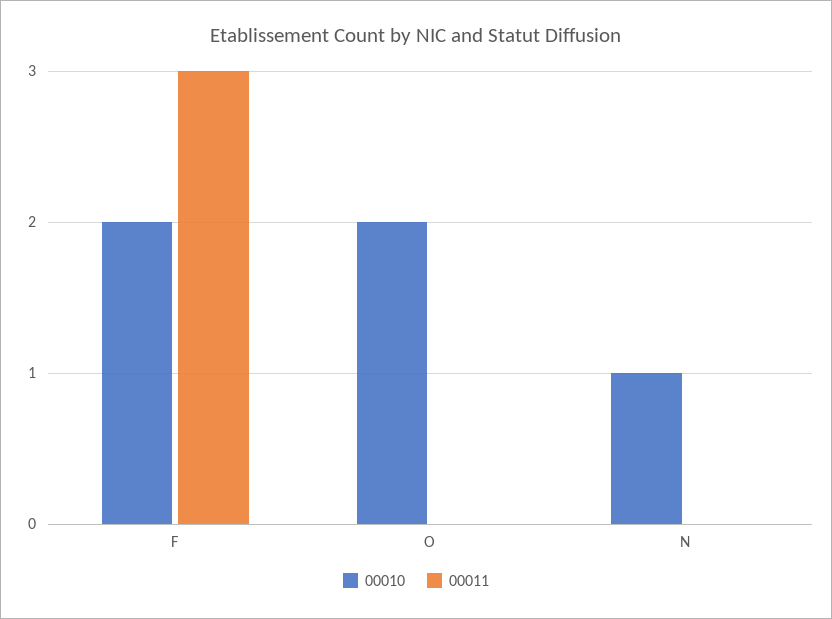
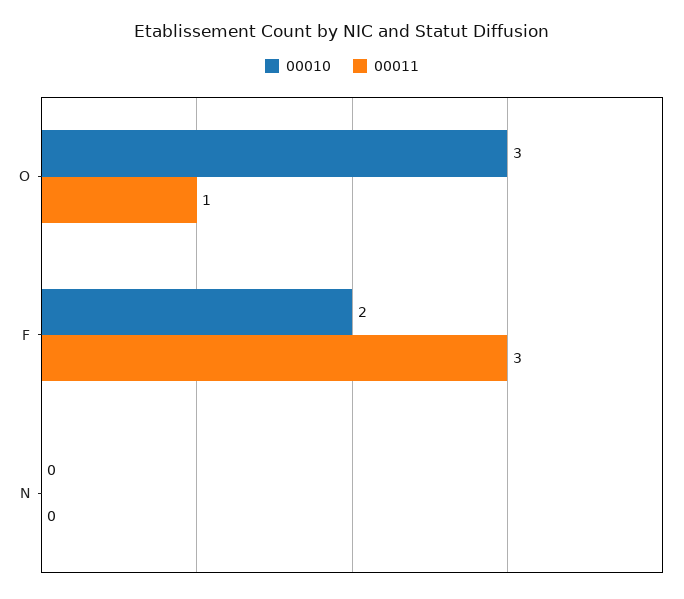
  {
    "00010": {
      "F": 2,
-     "O": 2,
+     "O": 3,
-     "N": 1
+     "N": 0
    },
    "00011": {
      "F": 3,
-     "O": 0,
+     "O": 1,
      "N": 0
    }
  }

